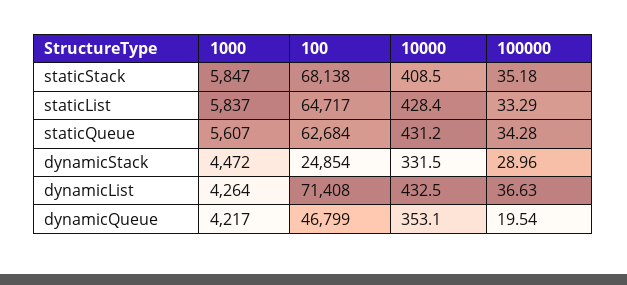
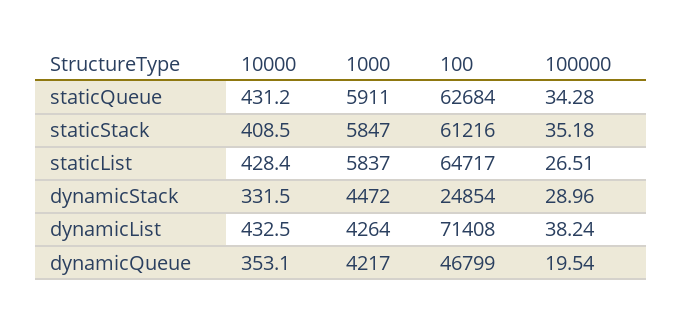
  {
    "1000": {
      "staticStack": 5847,
      "staticList": 5837,
-     "staticQueue": 5607,
+     "staticQueue": 5911,
      "dynamicStack": 4472,
      "dynamicList": 4264,
      "dynamicQueue": 4217
    },
    "100": {
-     "staticStack": 68138,
+     "staticStack": 61216,
      "staticList": 64717,
      "staticQueue": 62684,
      "dynamicStack": 24854,
      "dynamicList": 71408,
      "dynamicQueue": 46799
    },
    "10000": {
      "staticStack": 408.5,
      "staticList": 428.4,
      "staticQueue": 431.2,
      "dynamicStack": 331.5,
      "dynamicList": 432.5,
      "dynamicQueue": 353.1
    },
    "100000": {
      "staticStack": 35.18,
-     "staticList": 33.29,
+     "staticList": 26.51,
      "staticQueue": 34.28,
      "dynamicStack": 28.96,
-     "dynamicList": 36.63,
+     "dynamicList": 38.24,
      "dynamicQueue": 19.54
    }
  }

